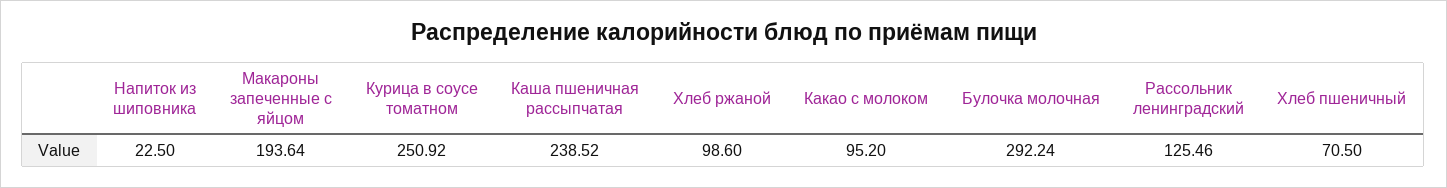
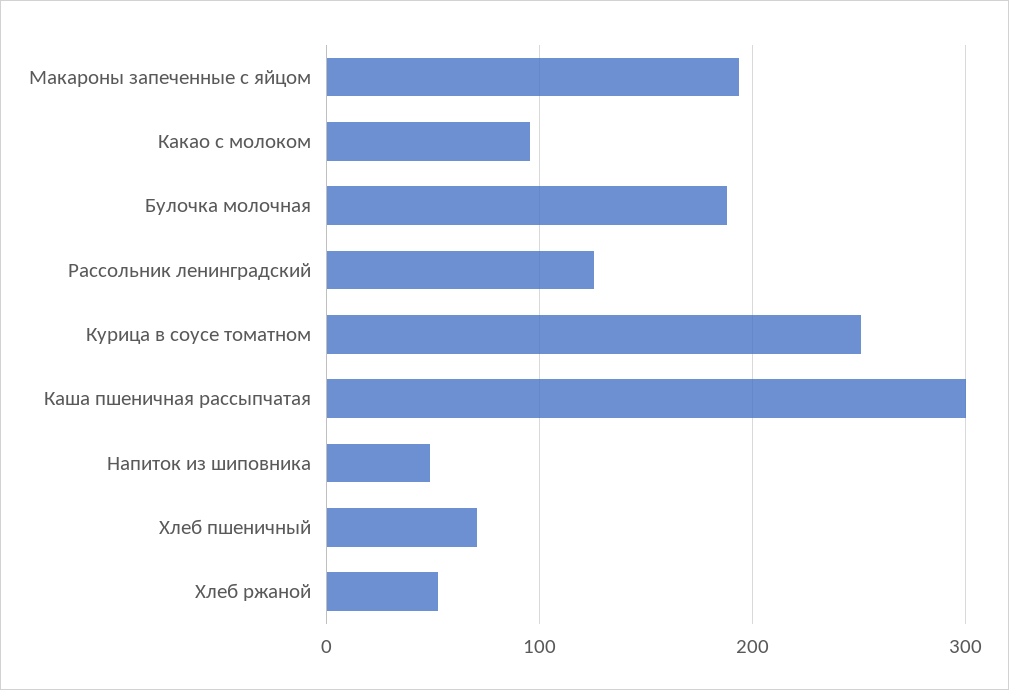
  {
-   "Напиток из шиповника": 22.5,
+   "Напиток из шиповника": 50,
    "Макароны запеченные с яйцом": 193.64,
    "Курица в соусе томатном": 250.92,
-   "Каша пшеничная рассыпчатая": 238.52,
+   "Каша пшеничная рассыпчатая": 300,
-   "Хлеб ржаной": 98.6,
+   "Хлеб ржаной": 50,
    "Какао с молоком": 95.2,
-   "Булочка молочная": 292.24,
+   "Булочка молочная": 190,
    "Рассольник ленинградский": 125.46,
    "Хлеб пшеничный": 70.5
  }

